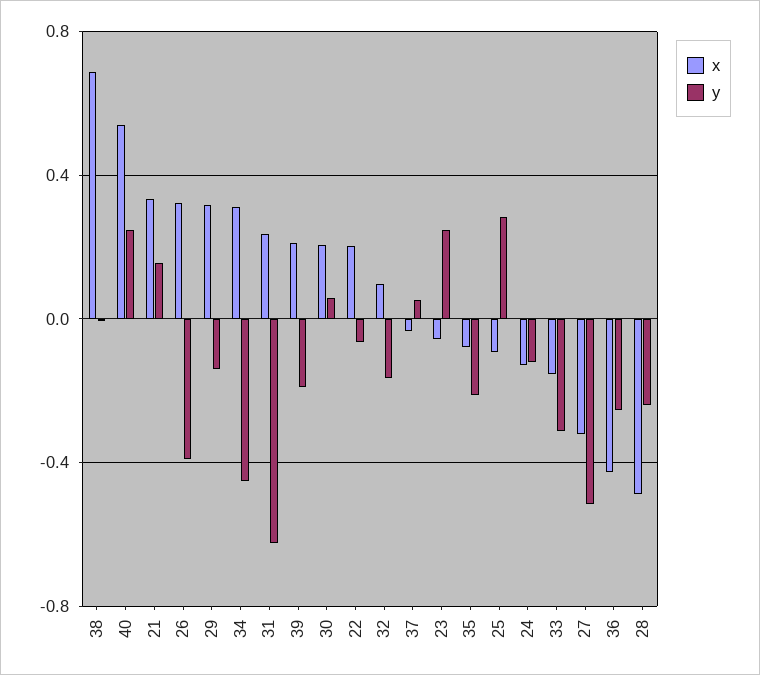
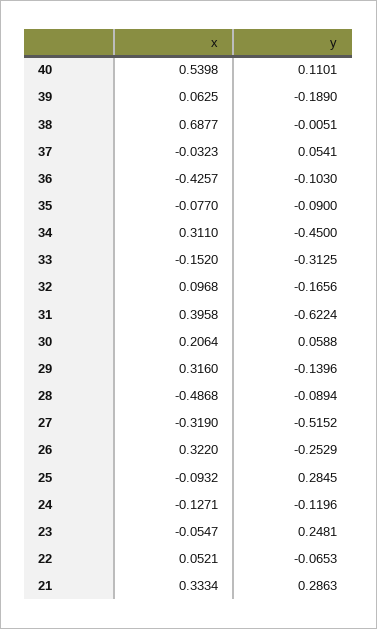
  {
    "x": {
      "38": 0.6877,
      "40": 0.5398,
      "21": 0.3334,
      "26": 0.322,
      "29": 0.316,
      "34": 0.311,
-     "31": 0.25,
+     "31": 0.3958,
-     "39": 0.2,
+     "39": 0.0625,
      "30": 0.2064,
-     "22": 0.2,
+     "22": 0.0521,
      "32": 0.0968,
      "37": -0.0323,
      "23": -0.0547,
      "35": -0.077,
      "25": -0.0932,
      "24": -0.1271,
      "33": -0.152,
      "27": -0.319,
      "36": -0.4257,
      "28": -0.4868
    },
    "y": {
      "38": -0.0051,
-     "40": 0.25,
+     "40": 0.1101,
-     "21": 0.15,
+     "21": 0.2863,
-     "26": -0.4,
+     "26": -0.2529,
      "29": -0.1396,
      "34": -0.45,
      "31": -0.6224,
      "39": -0.189,
      "30": 0.0588,
      "22": -0.0653,
      "32": -0.1656,
      "37": 0.0541,
      "23": 0.2481,
-     "35": -0.2,
+     "35": -0.09,
      "25": 0.2845,
      "24": -0.1196,
      "33": -0.3125,
      "27": -0.5152,
-     "36": -0.25,
+     "36": -0.103,
-     "28": -0.25
+     "28": -0.0894
    }
  }

